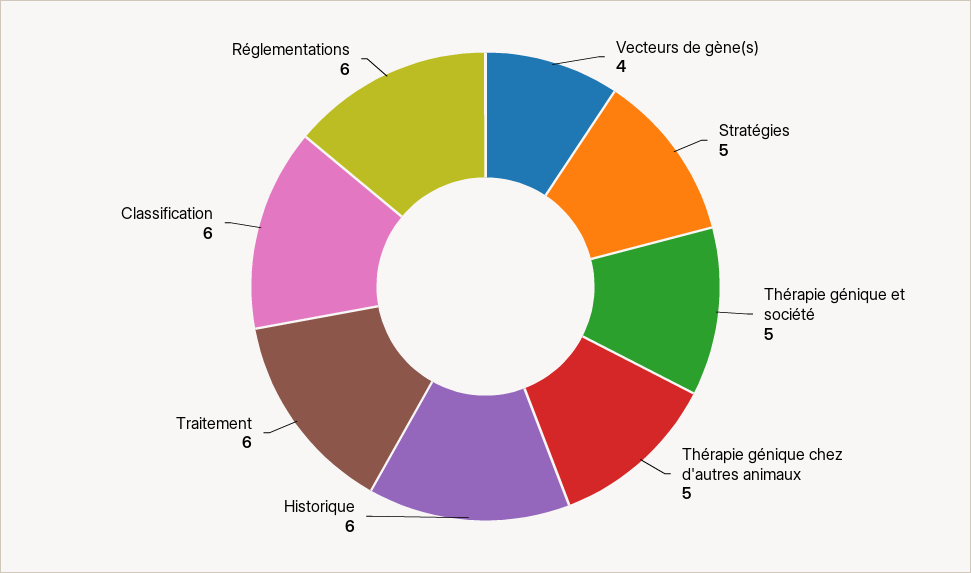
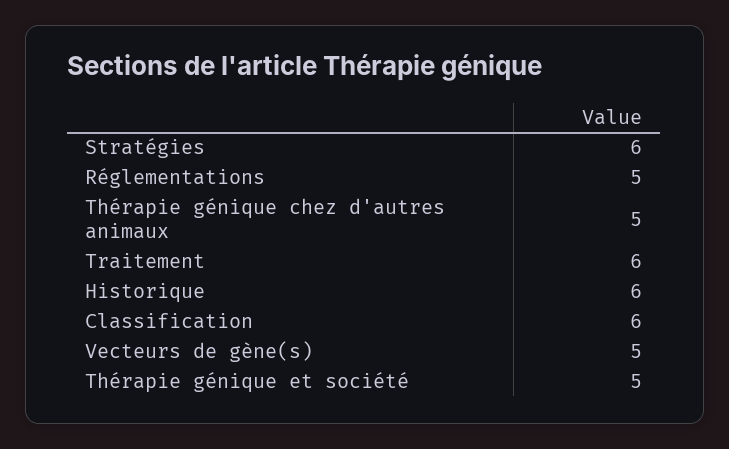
  {
-   "Vecteurs de gène(s)": 4,
+   "Vecteurs de gène(s)": 5,
-   "Stratégies": 5,
+   "Stratégies": 6,
    "Thérapie génique et société": 5,
    "Thérapie génique chez d'autres animaux": 5,
    "Historique": 6,
    "Traitement": 6,
    "Classification": 6,
-   "Réglementations": 6
+   "Réglementations": 5
  }

